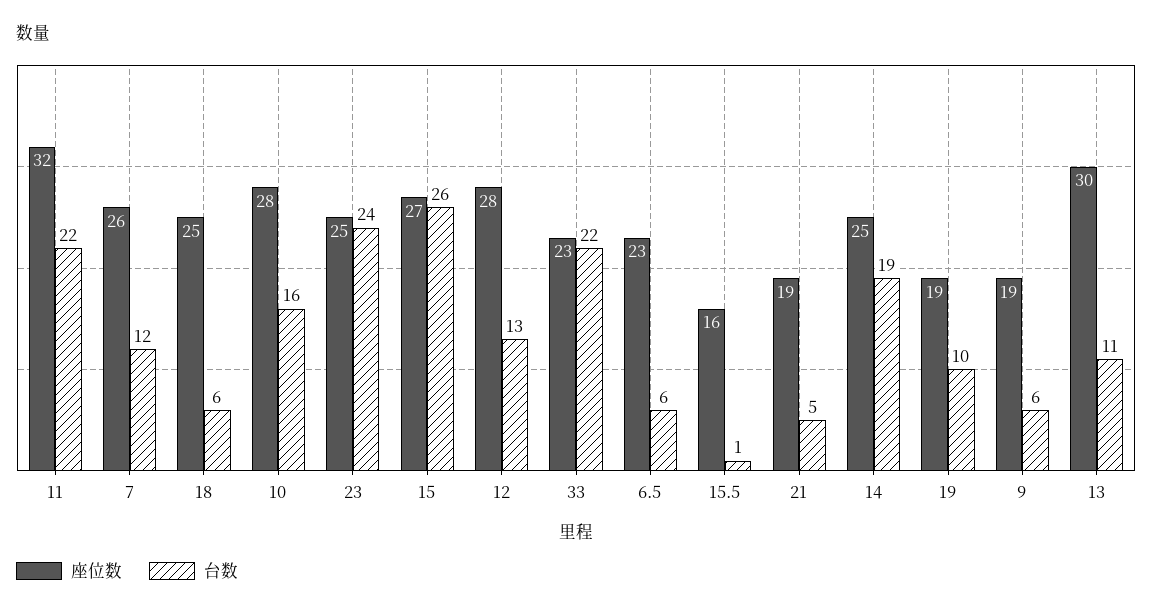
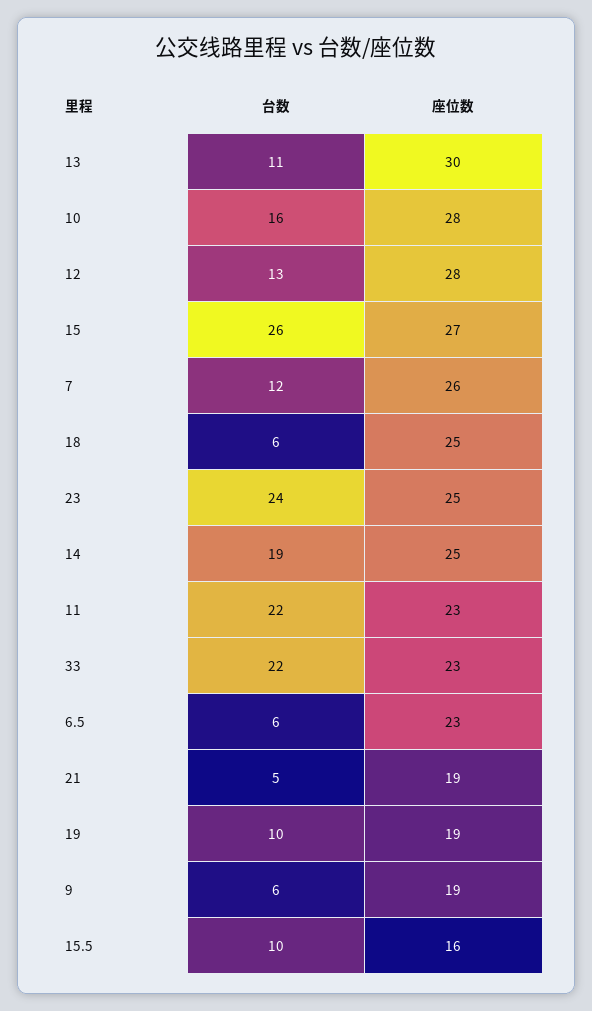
  {
    "座位数": {
-     "11": 32,
+     "11": 23,
      "7": 26,
      "18": 25,
      "10": 28,
      "23": 25,
      "15": 27,
      "12": 28,
      "33": 23,
      "6.5": 23,
      "15.5": 16,
      "21": 19,
      "14": 25,
      "19": 19,
      "9": 19,
      "13": 30
    },
    "台数": {
      "11": 22,
      "7": 12,
      "18": 6,
      "10": 16,
      "23": 24,
      "15": 26,
      "12": 13,
      "33": 22,
      "6.5": 6,
-     "15.5": 1,
+     "15.5": 10,
      "21": 5,
      "14": 19,
      "19": 10,
      "9": 6,
      "13": 11
    }
  }

